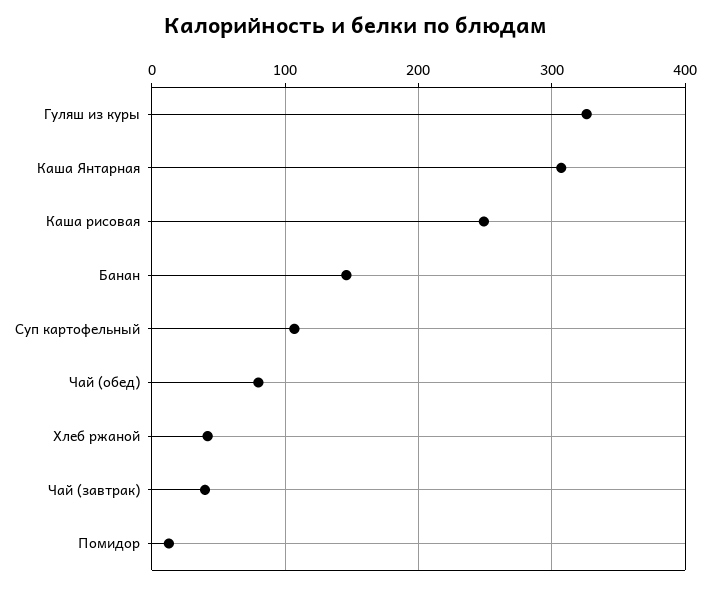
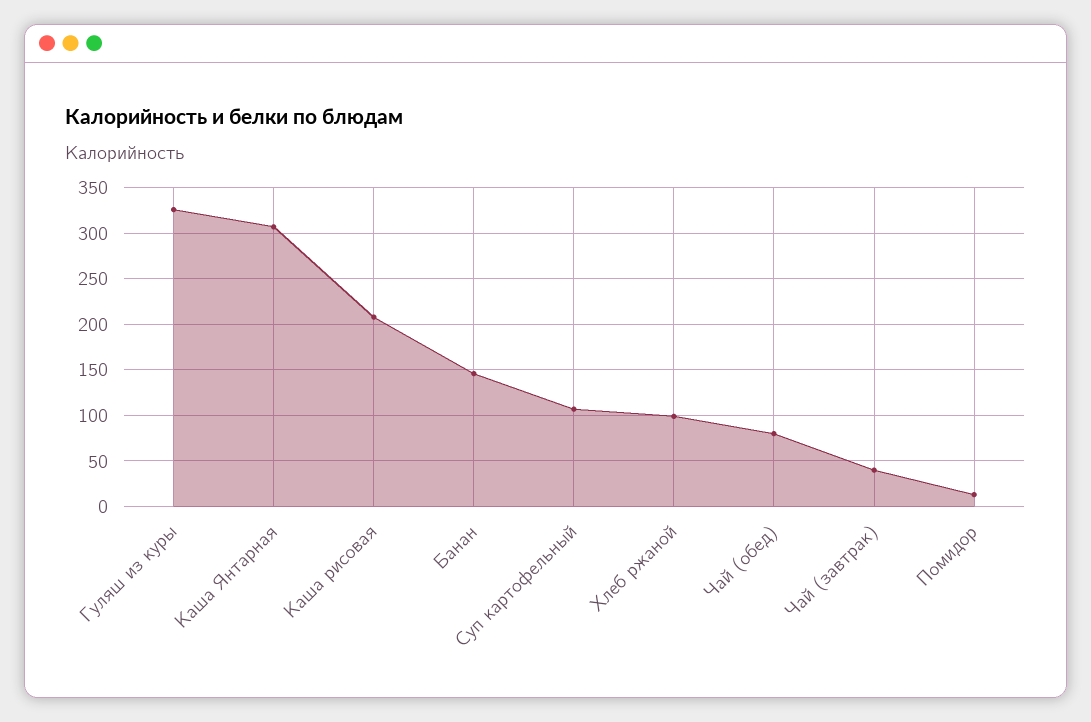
  {
    "Гуляш из куры": 330,
    "Каша Янтарная": 310,
-   "Каша рисовая": 250,
+   "Каша рисовая": 210,
    "Банан": 150,
    "Суп картофельный": 110,
    "Чай (обед)": 80,
-   "Хлеб ржаной": 40,
+   "Хлеб ржаной": 100,
    "Чай (завтрак)": 40,
    "Помидор": 10
  }

